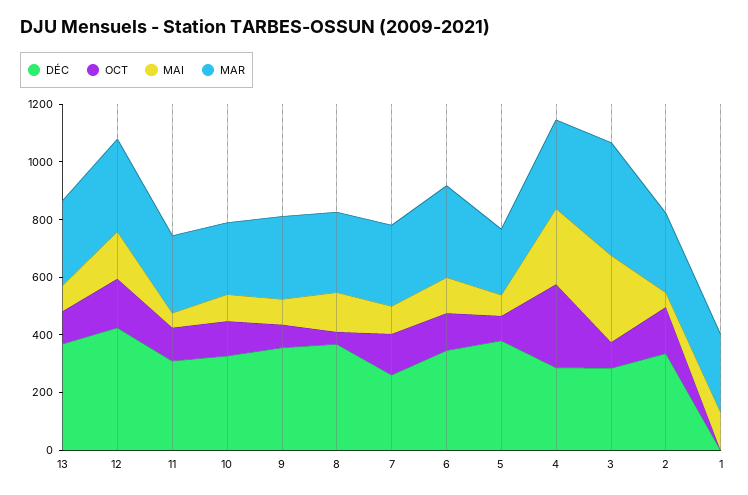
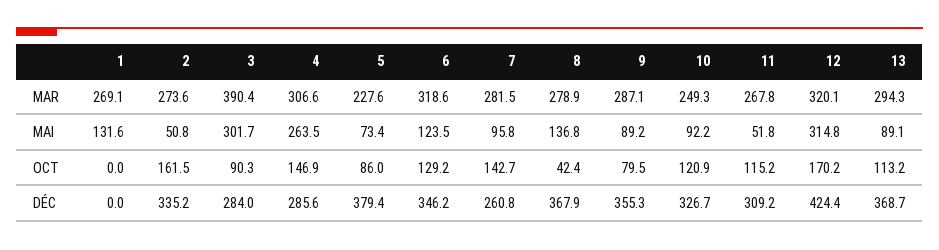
  {
    "DÉC": {
      "13": 368.7,
      "12": 424.4,
      "11": 309.2,
      "10": 326.7,
      "9": 355.3,
      "8": 367.9,
      "7": 260.8,
      "6": 346.2,
      "5": 379.4,
      "4": 285.6,
      "3": 284,
      "2": 335.2,
      "1": 0
    },
    "OCT": {
      "13": 113.2,
      "12": 170.2,
      "11": 115.2,
      "10": 120.9,
      "9": 79.5,
      "8": 42.4,
      "7": 142.7,
      "6": 129.2,
      "5": 86,
-     "4": 300,
+     "4": 146.9,
      "3": 90.3,
      "2": 161.5,
      "1": 0
    },
    "MAI": {
      "13": 89.1,
-     "12": 150,
+     "12": 314.8,
      "11": 51.8,
      "10": 92.2,
      "9": 89.2,
      "8": 136.8,
      "7": 95.8,
      "6": 123.5,
      "5": 73.4,
      "4": 263.5,
      "3": 301.7,
      "2": 50.8,
      "1": 131.6
    },
    "MAR": {
      "13": 294.3,
      "12": 320.1,
      "11": 267.8,
      "10": 249.3,
      "9": 287.1,
      "8": 278.9,
      "7": 281.5,
      "6": 318.6,
      "5": 227.6,
      "4": 306.6,
      "3": 390.4,
      "2": 273.6,
      "1": 269.1
    }
  }

